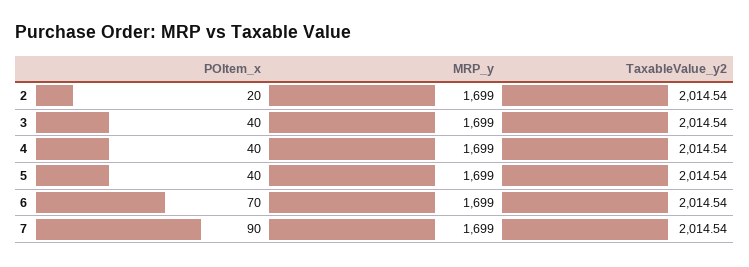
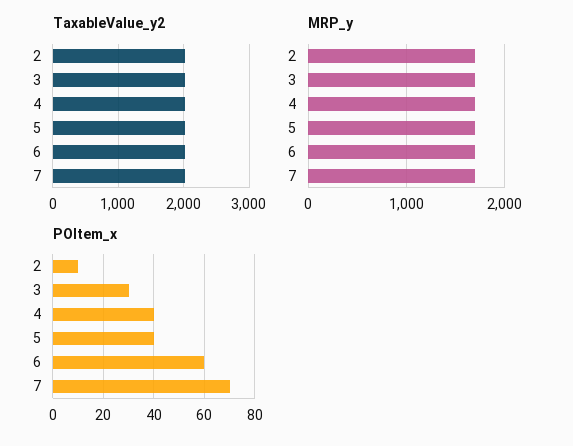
  {
    "POItem_x": {
-     "2": 20,
+     "2": 10,
-     "3": 40,
+     "3": 30,
      "4": 40,
      "5": 40,
-     "6": 70,
+     "6": 60,
-     "7": 90
+     "7": 70
    },
    "MRP_y": {
      "2": 1699,
      "3": 1699,
      "4": 1699,
      "5": 1699,
      "6": 1699,
      "7": 1699
    },
    "TaxableValue_y2": {
      "2": 2014.54,
      "3": 2014.54,
      "4": 2014.54,
      "5": 2014.54,
      "6": 2014.54,
      "7": 2014.54
    }
  }

